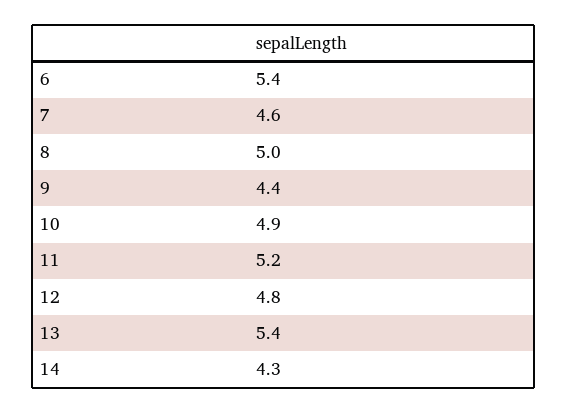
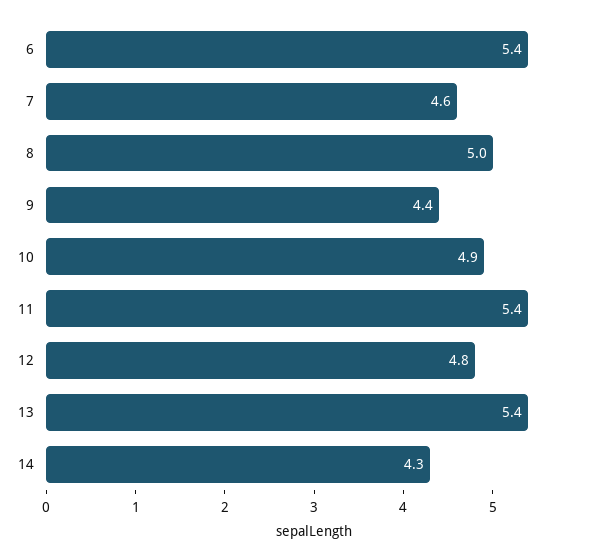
  {
    "6": 5.4,
    "7": 4.6,
    "8": 5,
    "9": 4.4,
    "10": 4.9,
-   "11": 5.2,
+   "11": 5.4,
    "12": 4.8,
    "13": 5.4,
    "14": 4.3
  }

